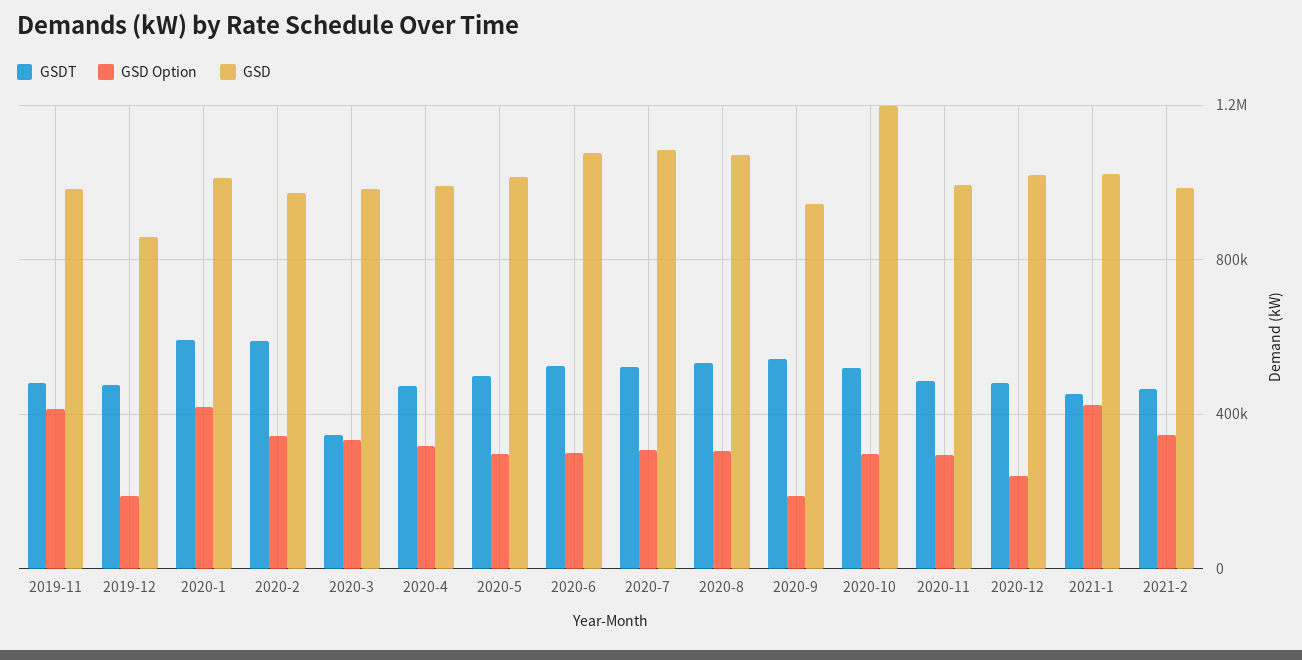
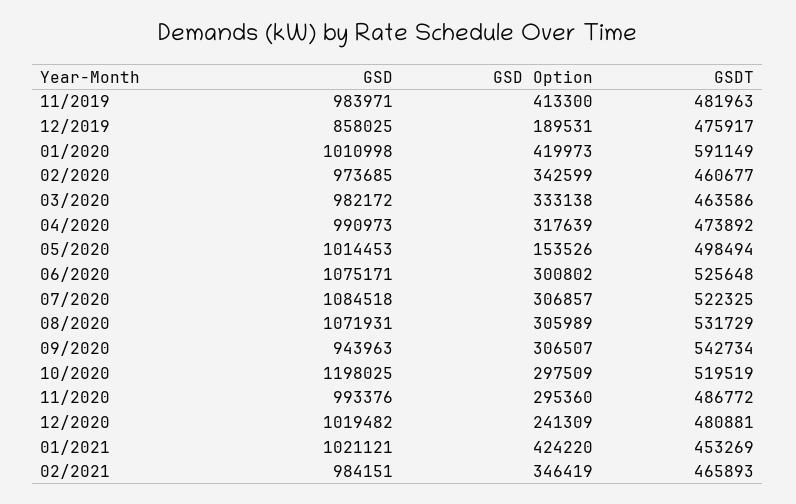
  {
    "GSDT": {
      "2019-11": 481963,
      "2019-12": 475917,
      "2020-1": 591149,
-     "2020-2": 600000,
+     "2020-2": 460677,
-     "2020-3": 350000,
+     "2020-3": 463586,
      "2020-4": 473892,
      "2020-5": 498494,
      "2020-6": 525648,
      "2020-7": 522325,
      "2020-8": 531729,
      "2020-9": 542734,
      "2020-10": 519519,
      "2020-11": 486772,
      "2020-12": 480881,
      "2021-1": 453269,
      "2021-2": 465893
    },
    "GSD Option": {
      "2019-11": 413300,
      "2019-12": 189531,
      "2020-1": 419973,
      "2020-2": 342599,
      "2020-3": 333138,
      "2020-4": 317639,
-     "2020-5": 300000,
+     "2020-5": 153526,
      "2020-6": 300802,
      "2020-7": 306857,
      "2020-8": 305989,
-     "2020-9": 200000,
+     "2020-9": 306507,
      "2020-10": 297509,
      "2020-11": 295360,
      "2020-12": 241309,
      "2021-1": 424220,
      "2021-2": 346419
    },
    "GSD": {
      "2019-11": 983971,
      "2019-12": 858025,
      "2020-1": 1010998,
      "2020-2": 973685,
      "2020-3": 982172,
      "2020-4": 990973,
      "2020-5": 1014453,
      "2020-6": 1075171,
      "2020-7": 1084518,
      "2020-8": 1071931,
      "2020-9": 943963,
      "2020-10": 1198025,
      "2020-11": 993376,
      "2020-12": 1019482,
      "2021-1": 1021121,
      "2021-2": 984151
    }
  }

